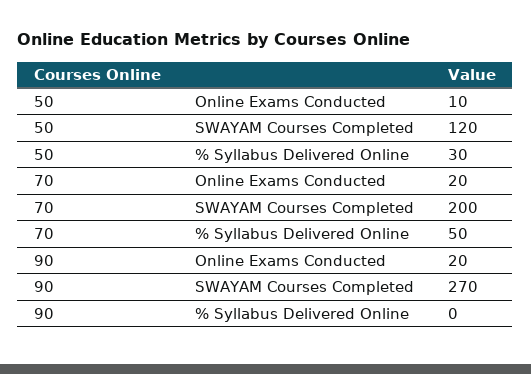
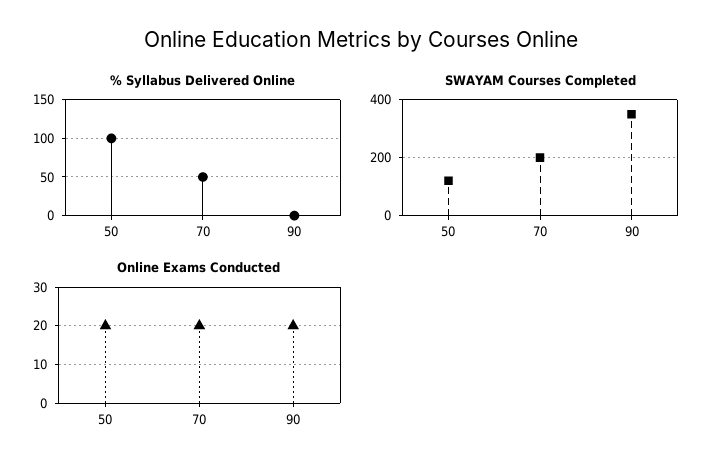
  {
    "Online Exams Conducted": {
-     "50": 10,
+     "50": 20,
      "70": 20,
      "90": 20
    },
    "SWAYAM Courses Completed": {
      "50": 120,
      "70": 200,
-     "90": 270
+     "90": 350
    },
    "% Syllabus Delivered Online": {
-     "50": 30,
+     "50": 100,
      "70": 50,
      "90": 0
    }
  }

